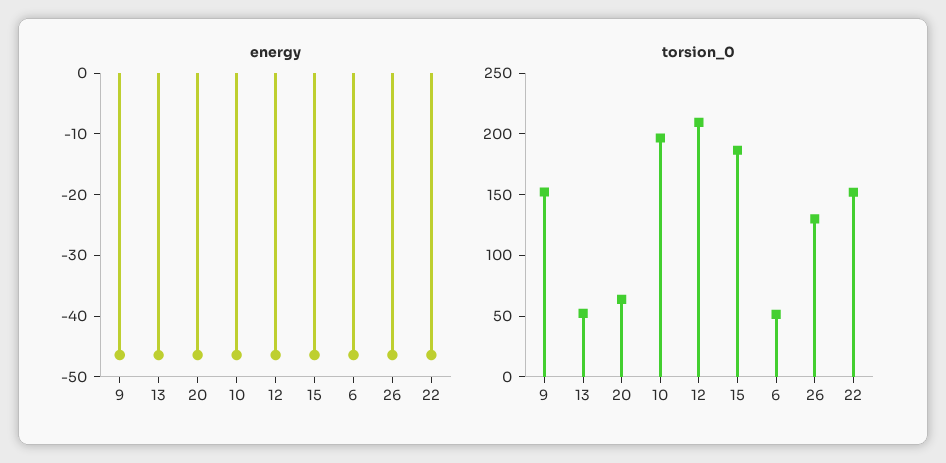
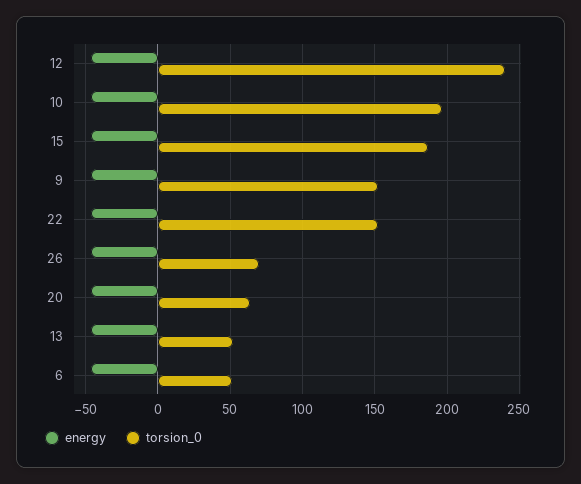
  {
    "energy": {
      "9": -46,
      "13": -46,
      "20": -46,
      "10": -46,
      "12": -46,
      "15": -46,
      "6": -46,
      "26": -46,
      "22": -46
    },
    "torsion_0": {
      "9": 150,
      "13": 50,
      "20": 65,
      "10": 195,
-     "12": 210,
+     "12": 240,
      "15": 185,
      "6": 50,
-     "26": 130,
+     "26": 70,
      "22": 150
    }
  }

